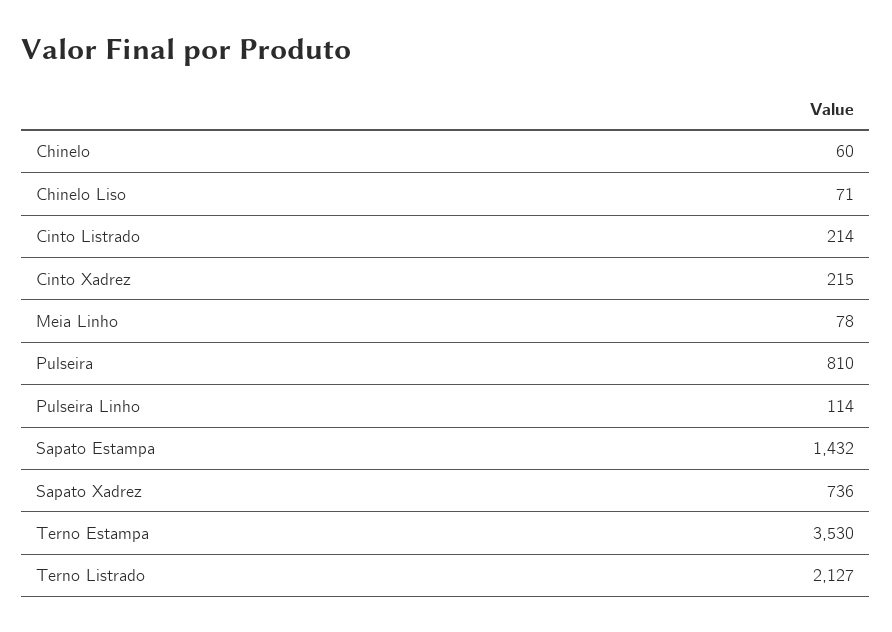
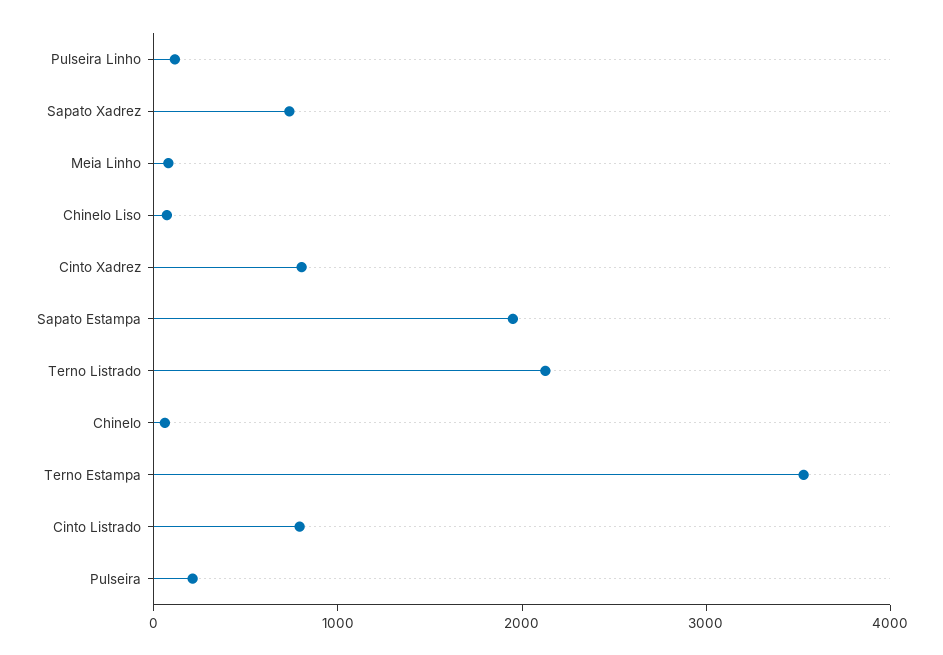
  {
    "Chinelo": 60,
    "Chinelo Liso": 71,
-   "Cinto Listrado": 214,
+   "Cinto Listrado": 800,
-   "Cinto Xadrez": 215,
+   "Cinto Xadrez": 800,
    "Meia Linho": 78,
-   "Pulseira": 810,
+   "Pulseira": 200,
    "Pulseira Linho": 114,
-   "Sapato Estampa": 1432,
+   "Sapato Estampa": 2000,
    "Sapato Xadrez": 736,
    "Terno Estampa": 3530,
    "Terno Listrado": 2127
  }

